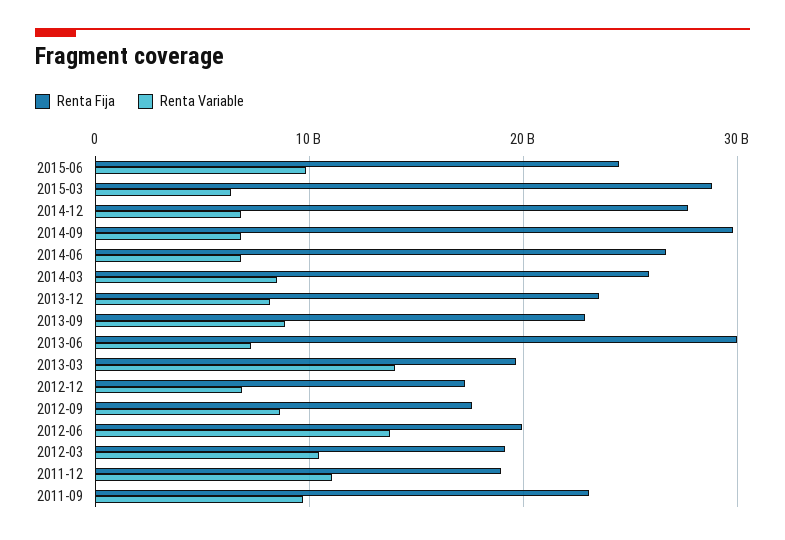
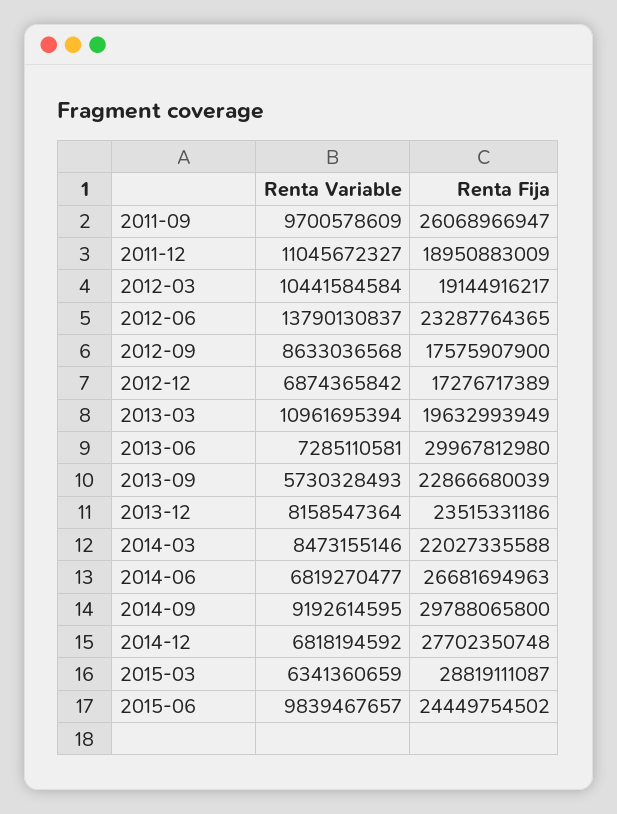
  {
    "Renta Fija": {
      "2015-06": 24449754502,
      "2015-03": 28819111087,
      "2014-12": 27702350748,
      "2014-09": 29788065800,
      "2014-06": 26681694963,
-     "2014-03": 26000000000,
+     "2014-03": 22027335588,
      "2013-12": 23515331186,
      "2013-09": 22866680039,
      "2013-06": 29967812980,
      "2013-03": 19632993949,
      "2012-12": 17276717389,
      "2012-09": 17575907900,
-     "2012-06": 20000000000,
+     "2012-06": 23287764365,
      "2012-03": 19144916217,
      "2011-12": 18950883009,
-     "2011-09": 23000000000
+     "2011-09": 26068966947
    },
    "Renta Variable": {
      "2015-06": 9839467657,
      "2015-03": 6341360659,
      "2014-12": 6818194592,
-     "2014-09": 7000000000,
+     "2014-09": 9192614595,
      "2014-06": 6819270477,
      "2014-03": 8473155146,
      "2013-12": 8158547364,
-     "2013-09": 9000000000,
+     "2013-09": 5730328493,
      "2013-06": 7285110581,
-     "2013-03": 14000000000,
+     "2013-03": 10961695394,
      "2012-12": 6874365842,
      "2012-09": 8633036568,
      "2012-06": 13790130837,
      "2012-03": 10441584584,
      "2011-12": 11045672327,
      "2011-09": 9700578609
    }
  }

